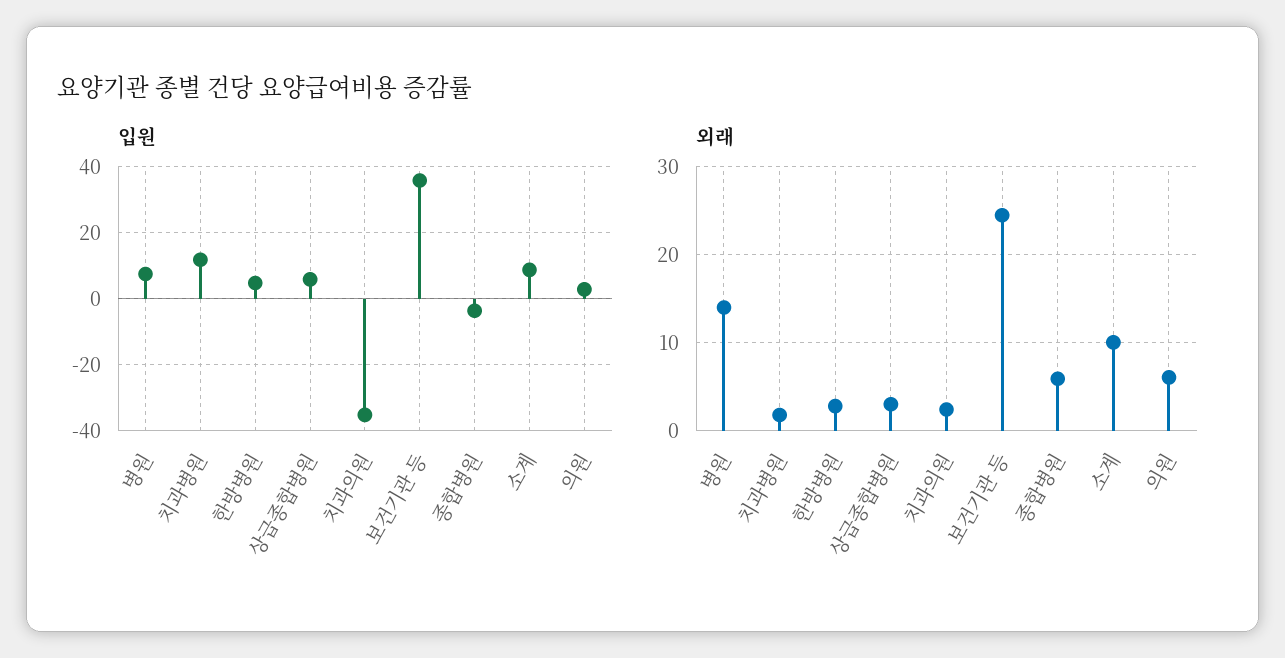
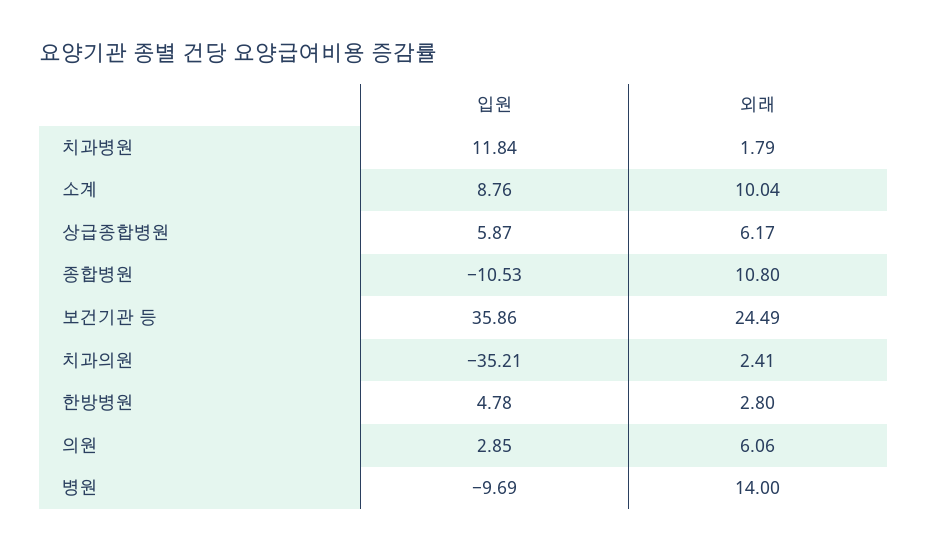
  {
    "입원": {
-     "병원": 8,
+     "병원": -9.69,
      "치과병원": 11.84,
      "한방병원": 4.78,
      "상급종합병원": 5.87,
      "치과의원": -35.21,
      "보건기관 등": 35.86,
-     "종합병원": -4,
+     "종합병원": -10.53,
      "소계": 8.76,
      "의원": 2.85
    },
    "외래": {
      "병원": 14,
      "치과병원": 1.79,
      "한방병원": 2.8,
-     "상급종합병원": 3,
+     "상급종합병원": 6.17,
      "치과의원": 2.41,
      "보건기관 등": 24.49,
-     "종합병원": 6,
+     "종합병원": 10.8,
      "소계": 10.04,
      "의원": 6.06
    }
  }

